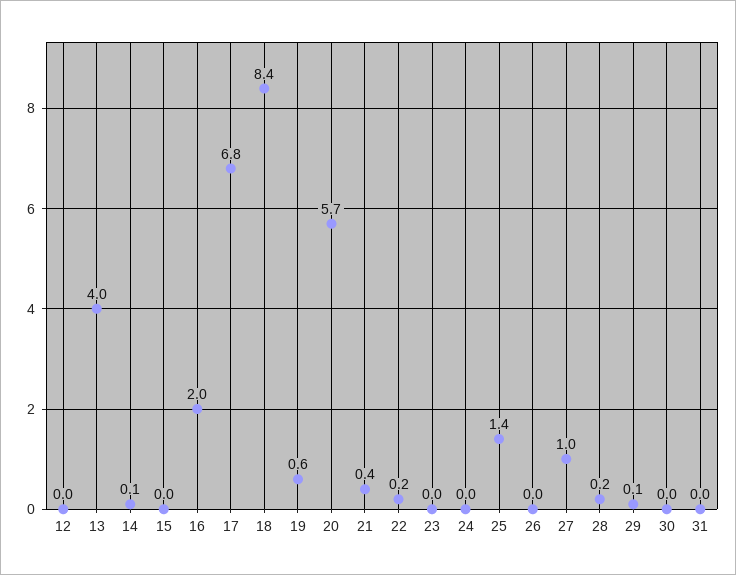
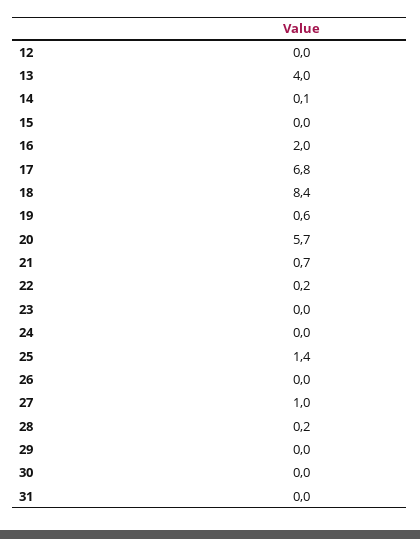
  {
    "12": 0,
    "13": 4,
    "14": 0.1,
    "15": 0,
    "16": 2,
    "17": 6.8,
    "18": 8.4,
    "19": 0.6,
    "20": 5.7,
-   "21": 0.4,
+   "21": 0.7,
    "22": 0.2,
    "23": 0,
    "24": 0,
    "25": 1.4,
    "26": 0,
    "27": 1,
    "28": 0.2,
-   "29": 0.1,
+   "29": 0,
    "30": 0,
    "31": 0
  }

